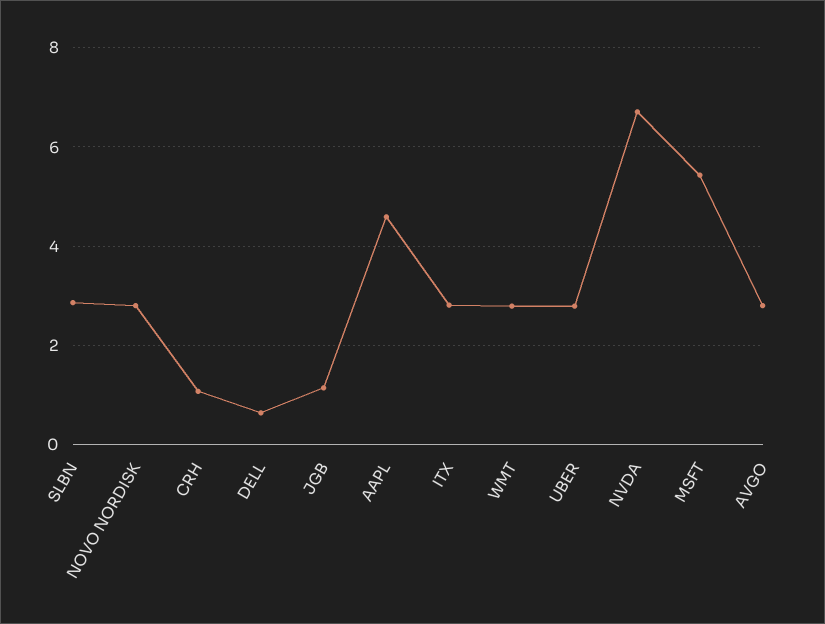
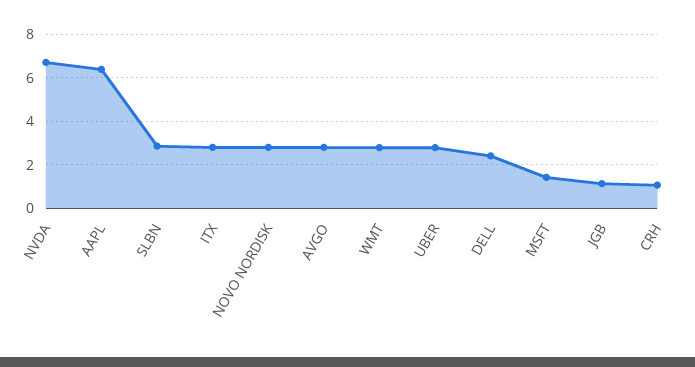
  {
    "SLBN": 2.8,
    "NOVO NORDISK": 2.8,
    "CRH": 1,
-   "DELL": 0.6,
+   "DELL": 2.5,
    "JGB": 1.2,
-   "AAPL": 4.6,
+   "AAPL": 6.5,
    "ITX": 2.8,
    "WMT": 2.8,
    "UBER": 2.8,
    "NVDA": 6.8,
-   "MSFT": 5.4,
+   "MSFT": 1.5,
    "AVGO": 2.8
  }

